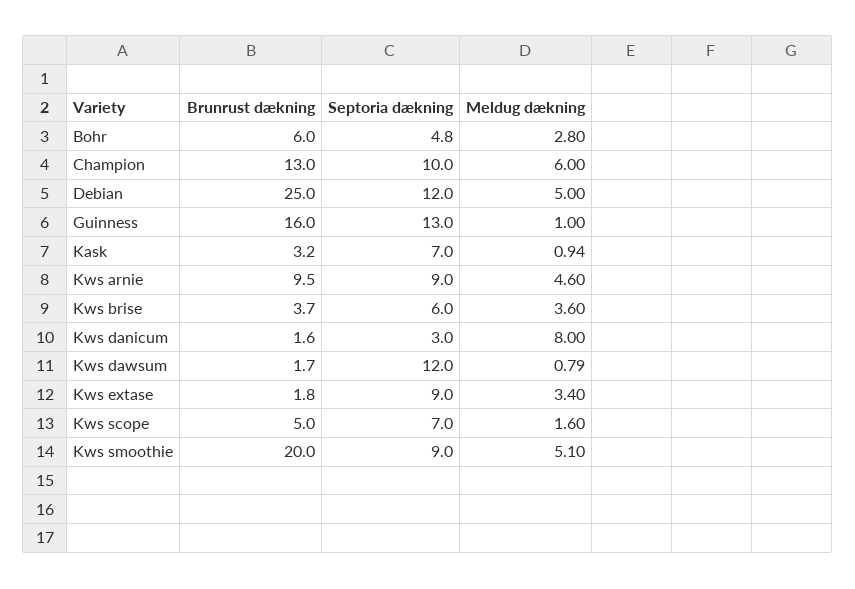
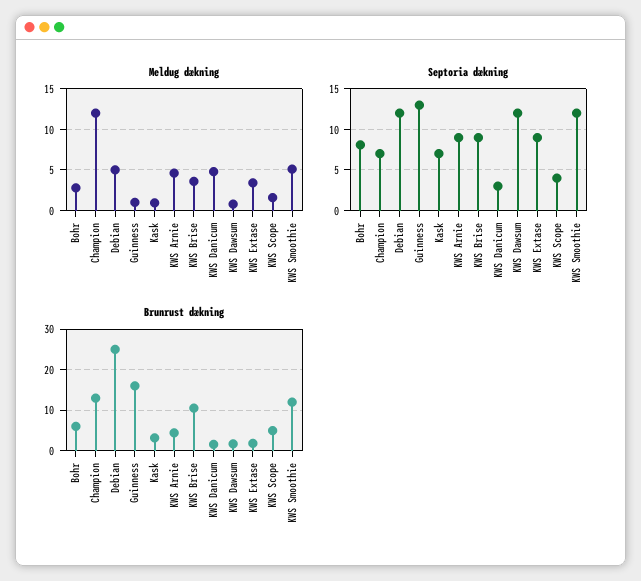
  {
    "Brunrust dækning": {
      "Bohr": 6,
      "Champion": 13,
      "Debian": 25,
      "Guinness": 16,
      "Kask": 3.2,
-     "Kws arnie": 9.5,
+     "Kws arnie": 4,
-     "Kws brise": 3.7,
+     "Kws brise": 10,
      "Kws danicum": 1.6,
      "Kws dawsum": 1.7,
      "Kws extase": 1.8,
      "Kws scope": 5,
-     "Kws smoothie": 20
+     "Kws smoothie": 12
    },
    "Septoria dækning": {
-     "Bohr": 4.8,
+     "Bohr": 8,
-     "Champion": 10,
+     "Champion": 7,
      "Debian": 12,
      "Guinness": 13,
      "Kask": 7,
      "Kws arnie": 9,
-     "Kws brise": 6,
+     "Kws brise": 9,
      "Kws danicum": 3,
      "Kws dawsum": 12,
      "Kws extase": 9,
-     "Kws scope": 7,
+     "Kws scope": 4,
-     "Kws smoothie": 9
+     "Kws smoothie": 12
    },
    "Meldug dækning": {
      "Bohr": 2.8,
-     "Champion": 6,
+     "Champion": 12,
      "Debian": 5,
      "Guinness": 1,
      "Kask": 0.94,
      "Kws arnie": 4.6,
      "Kws brise": 3.6,
-     "Kws danicum": 8,
+     "Kws danicum": 5,
      "Kws dawsum": 0.79,
      "Kws extase": 3.4,
      "Kws scope": 1.6,
      "Kws smoothie": 5.1
    }
  }

